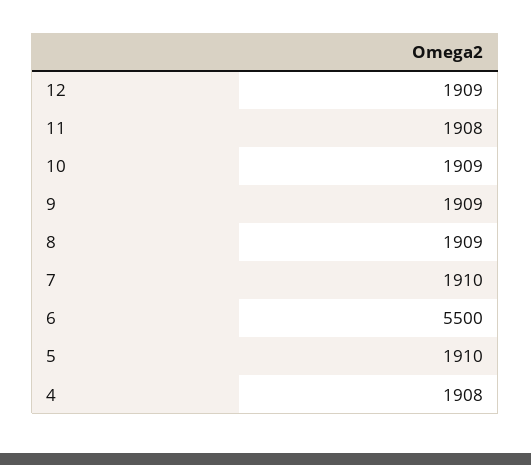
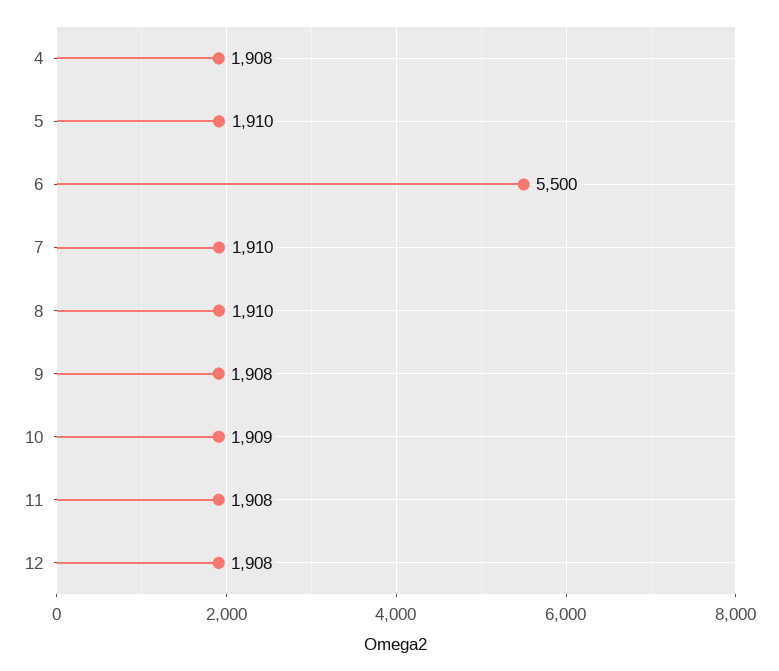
  {
-   "12": 1909,
+   "12": 1908,
    "11": 1908,
    "10": 1909,
-   "9": 1909,
+   "9": 1908,
-   "8": 1909,
+   "8": 1910,
    "7": 1910,
    "6": 5500,
    "5": 1910,
    "4": 1908
  }

